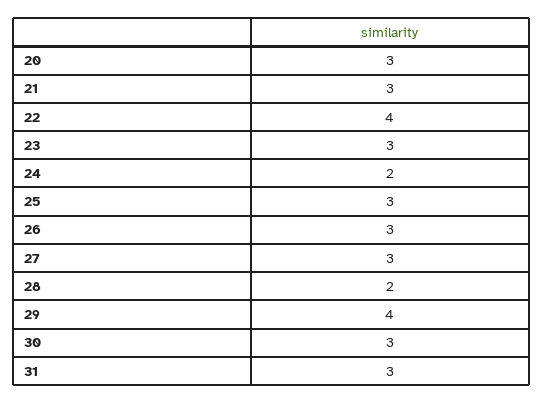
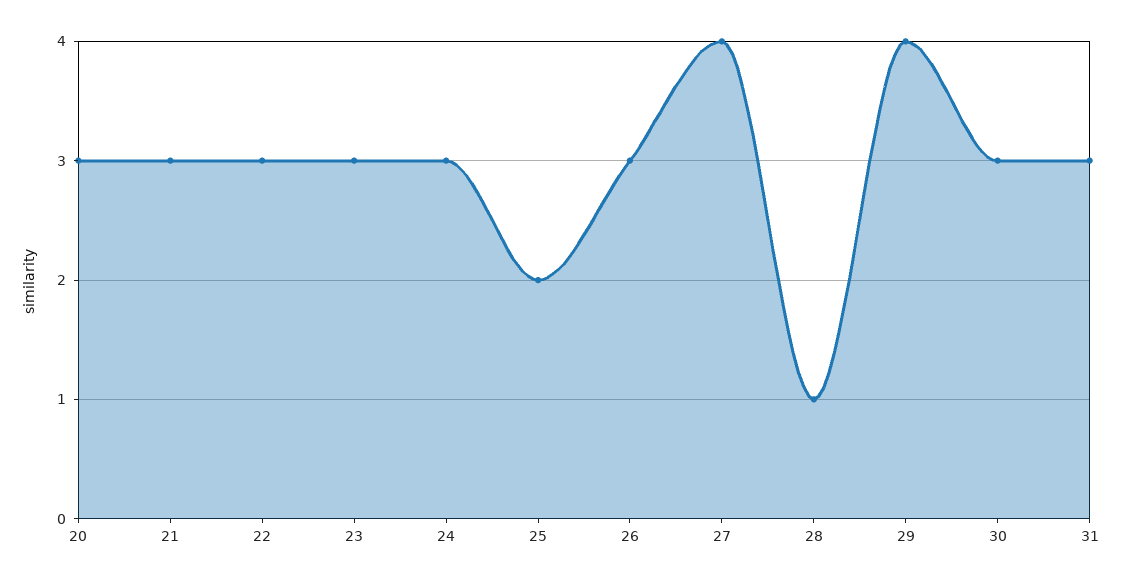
  {
    "20": 3,
    "21": 3,
-   "22": 4,
+   "22": 3,
    "23": 3,
-   "24": 2,
+   "24": 3,
-   "25": 3,
+   "25": 2,
    "26": 3,
-   "27": 3,
+   "27": 4,
-   "28": 2,
+   "28": 1,
    "29": 4,
    "30": 3,
    "31": 3
  }

